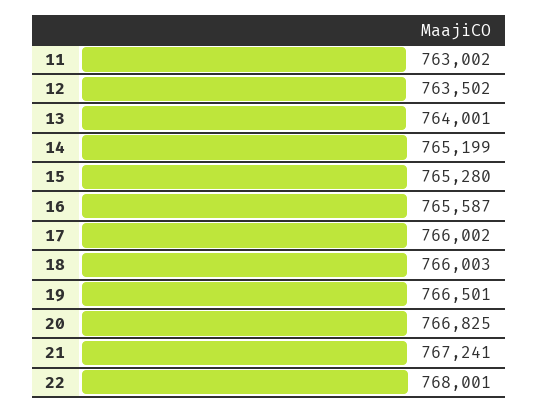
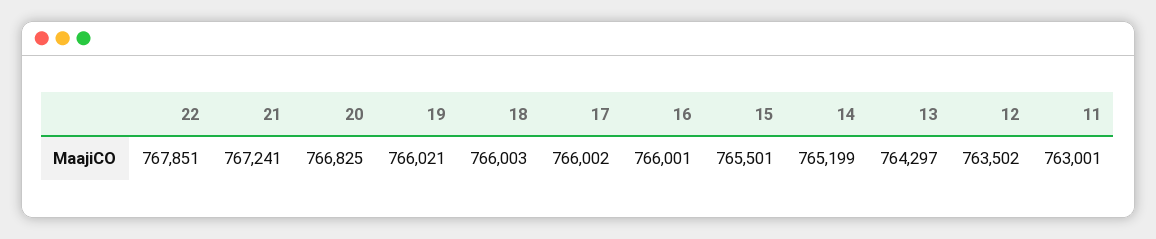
  {
-   "11": 763002,
+   "11": 763001,
    "12": 763502,
-   "13": 764001,
+   "13": 764297,
    "14": 765199,
-   "15": 765280,
+   "15": 765501,
-   "16": 765587,
+   "16": 766001,
    "17": 766002,
    "18": 766003,
-   "19": 766501,
+   "19": 766021,
    "20": 766825,
    "21": 767241,
-   "22": 768001
+   "22": 767851
  }

